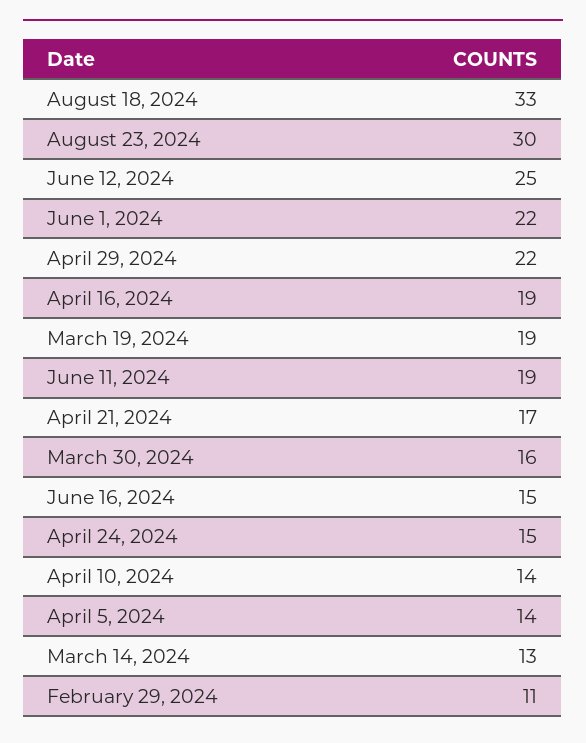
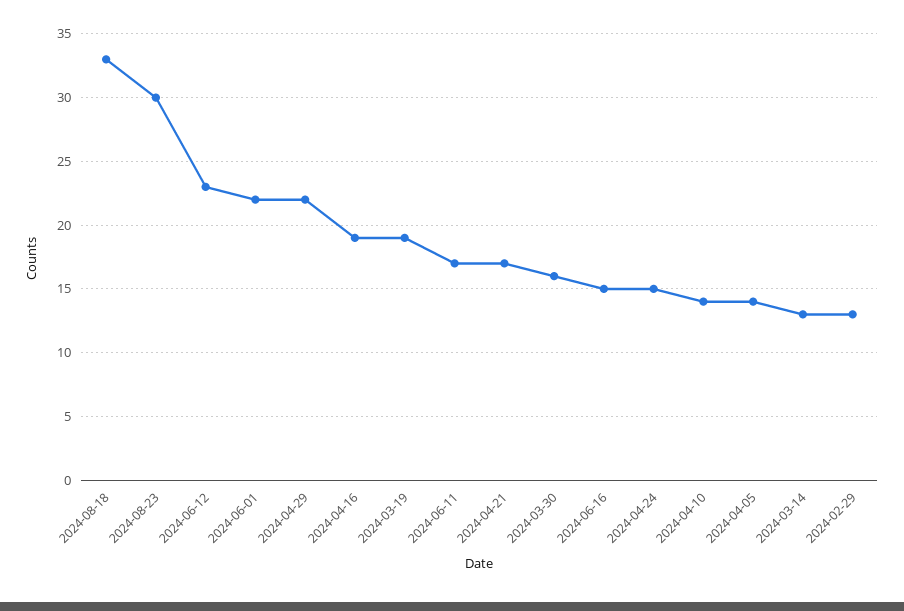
  {
    "August 18, 2024": 33,
    "August 23, 2024": 30,
-   "June 12, 2024": 25,
+   "June 12, 2024": 23,
    "June 1, 2024": 22,
    "April 29, 2024": 22,
    "April 16, 2024": 19,
    "March 19, 2024": 19,
-   "June 11, 2024": 19,
+   "June 11, 2024": 17,
    "April 21, 2024": 17,
    "March 30, 2024": 16,
    "June 16, 2024": 15,
    "April 24, 2024": 15,
    "April 10, 2024": 14,
    "April 5, 2024": 14,
    "March 14, 2024": 13,
-   "February 29, 2024": 11
+   "February 29, 2024": 13
  }

